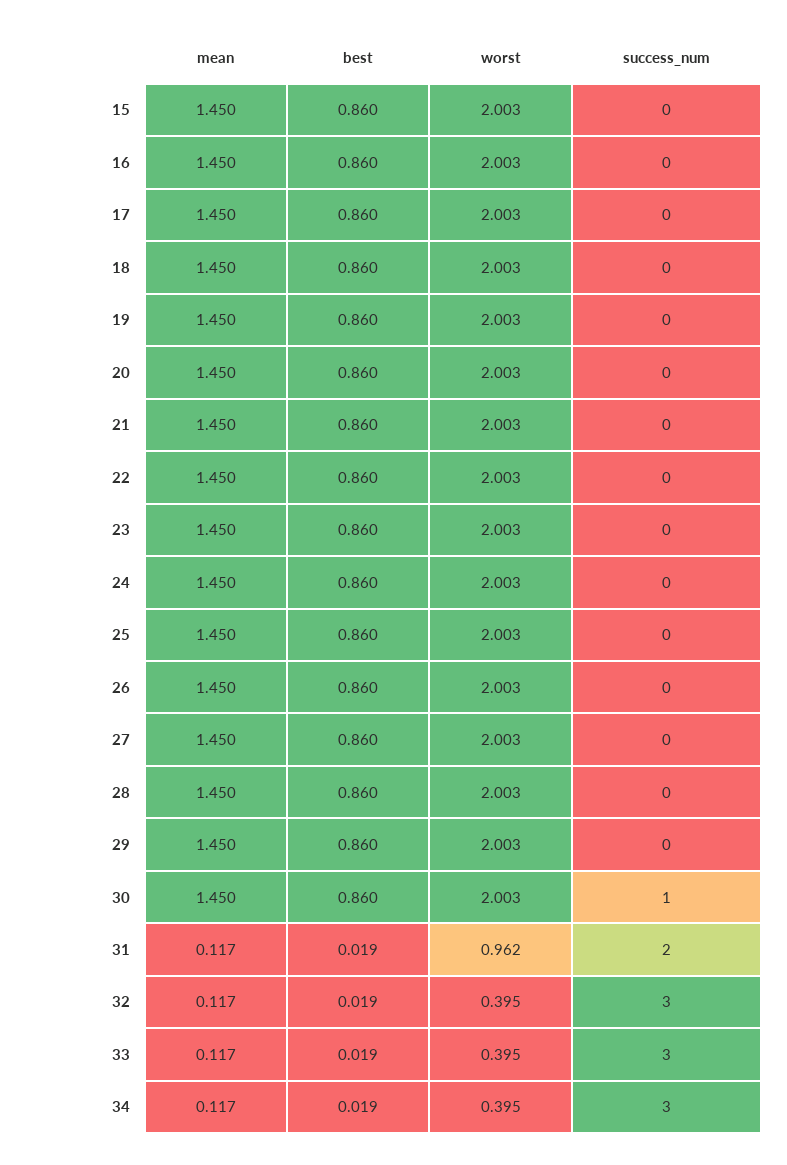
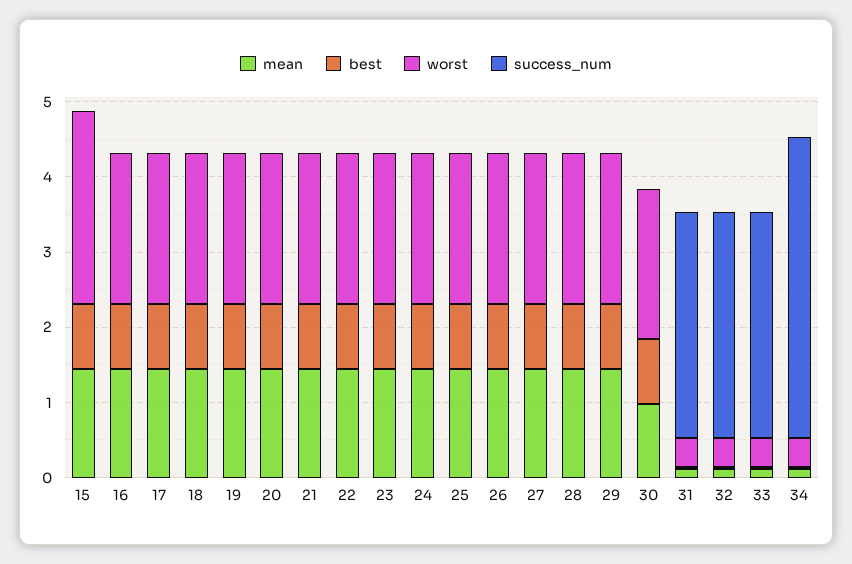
  {
    "mean": {
      "15": 1.45,
      "16": 1.45,
      "17": 1.45,
      "18": 1.45,
      "19": 1.45,
      "20": 1.45,
      "21": 1.45,
      "22": 1.45,
      "23": 1.45,
      "24": 1.45,
      "25": 1.45,
      "26": 1.45,
      "27": 1.45,
      "28": 1.45,
      "29": 1.45,
-     "30": 1.45,
+     "30": 1,
      "31": 0.117,
      "32": 0.117,
      "33": 0.117,
      "34": 0.117
    },
    "best": {
      "15": 0.86,
      "16": 0.86,
      "17": 0.86,
      "18": 0.86,
      "19": 0.86,
      "20": 0.86,
      "21": 0.86,
      "22": 0.86,
      "23": 0.86,
      "24": 0.86,
      "25": 0.86,
      "26": 0.86,
      "27": 0.86,
      "28": 0.86,
      "29": 0.86,
      "30": 0.86,
      "31": 0.019,
      "32": 0.019,
      "33": 0.019,
      "34": 0.019
    },
    "worst": {
-     "15": 2.003,
+     "15": 2.6,
      "16": 2.003,
      "17": 2.003,
      "18": 2.003,
      "19": 2.003,
      "20": 2.003,
      "21": 2.003,
      "22": 2.003,
      "23": 2.003,
      "24": 2.003,
      "25": 2.003,
      "26": 2.003,
      "27": 2.003,
      "28": 2.003,
      "29": 2.003,
      "30": 2.003,
-     "31": 0.962,
+     "31": 0.4,
      "32": 0.395,
      "33": 0.395,
      "34": 0.395
    },
    "success_num": {
      "15": 0,
      "16": 0,
      "17": 0,
      "18": 0,
      "19": 0,
      "20": 0,
      "21": 0,
      "22": 0,
      "23": 0,
      "24": 0,
      "25": 0,
      "26": 0,
      "27": 0,
      "28": 0,
      "29": 0,
-     "30": 1,
+     "30": 0,
-     "31": 2,
+     "31": 3,
      "32": 3,
      "33": 3,
-     "34": 3
+     "34": 4
    }
  }

